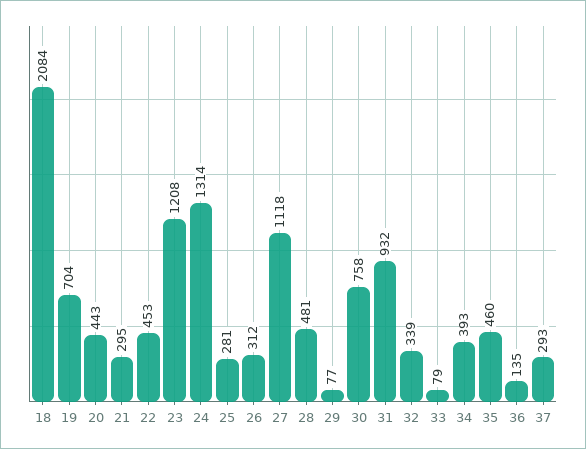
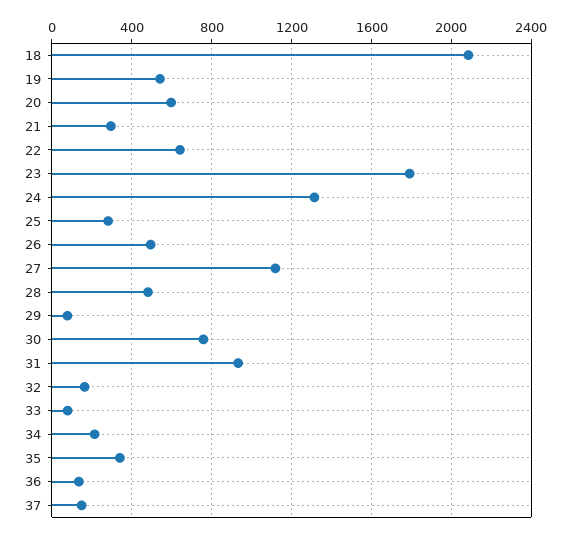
  {
    "18": 2084,
-   "19": 704,
+   "19": 550,
-   "20": 443,
+   "20": 600,
    "21": 295,
-   "22": 453,
+   "22": 650,
-   "23": 1208,
+   "23": 1800,
    "24": 1314,
    "25": 281,
-   "26": 312,
+   "26": 500,
    "27": 1118,
    "28": 481,
    "29": 77,
    "30": 758,
    "31": 932,
-   "32": 339,
+   "32": 150,
    "33": 79,
-   "34": 393,
+   "34": 200,
-   "35": 460,
+   "35": 350,
    "36": 135,
-   "37": 293
+   "37": 150
  }

